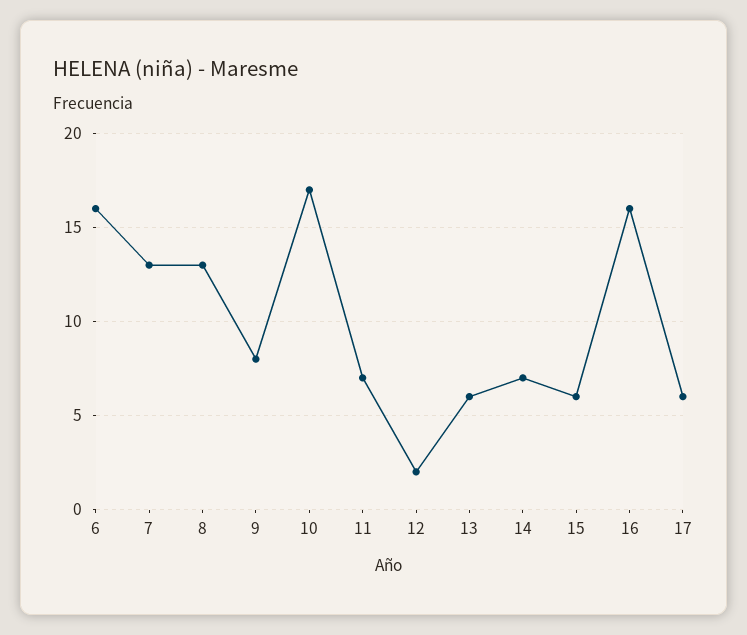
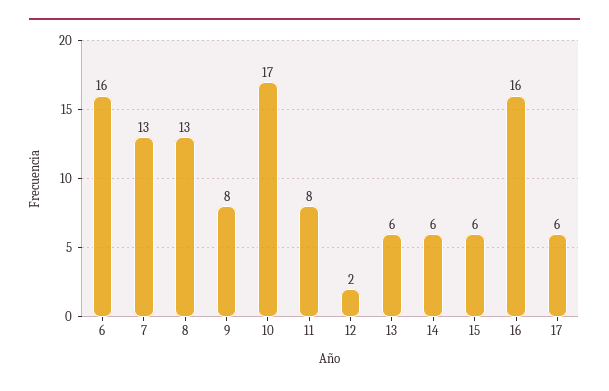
  {
    "6": 16,
    "7": 13,
    "8": 13,
    "9": 8,
    "10": 17,
-   "11": 7,
+   "11": 8,
    "12": 2,
    "13": 6,
-   "14": 7,
+   "14": 6,
    "15": 6,
    "16": 16,
    "17": 6
  }

